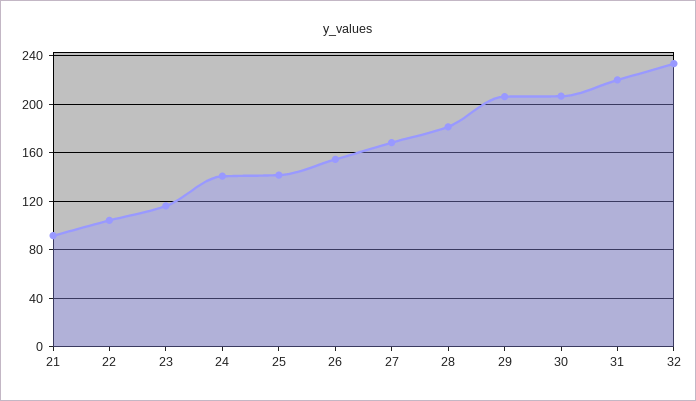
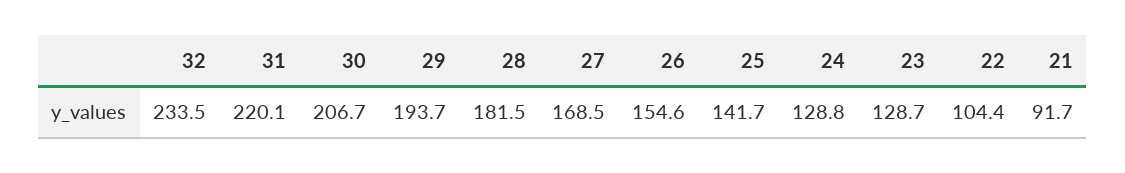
  {
    "21": 91.7,
    "22": 104.4,
-   "23": 115,
+   "23": 128.7,
-   "24": 140,
+   "24": 128.8,
    "25": 141.7,
    "26": 154.6,
    "27": 168.5,
    "28": 181.5,
-   "29": 205,
+   "29": 193.7,
    "30": 206.7,
    "31": 220.1,
    "32": 233.5
  }

